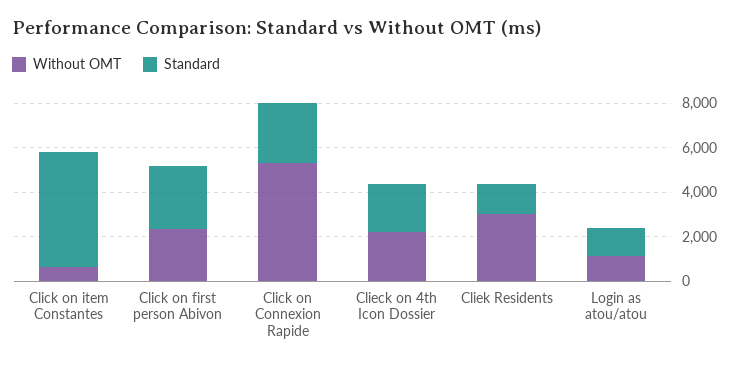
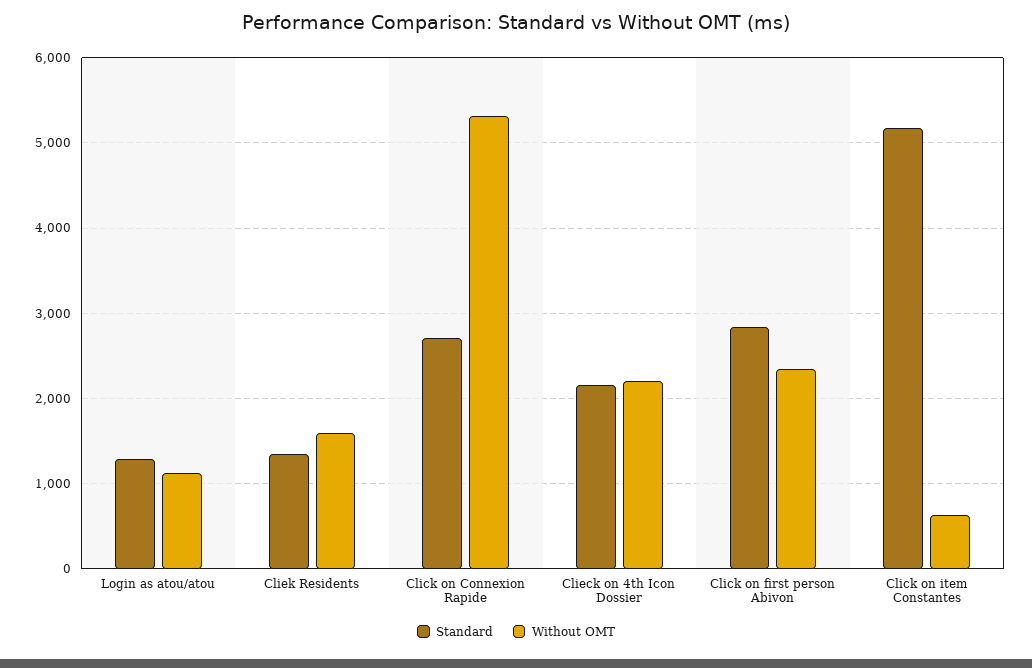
  {
    "Without OMT": {
      "Click on item Constantes": 600,
      "Click on first person Abivon": 2400,
      "Click on Connexion Rapide": 5300,
      "Clieck on 4th Icon Dossier": 2200,
-     "Cliek Residents": 3000,
+     "Cliek Residents": 1600,
      "Login as atou/atou": 1100
    },
    "Standard": {
      "Click on item Constantes": 5200,
      "Click on first person Abivon": 2800,
      "Click on Connexion Rapide": 2700,
      "Clieck on 4th Icon Dossier": 2200,
      "Cliek Residents": 1400,
      "Login as atou/atou": 1300
    }
  }

